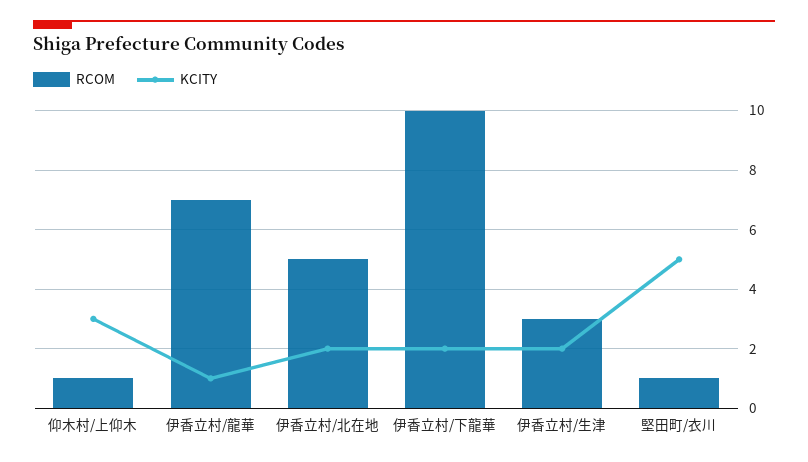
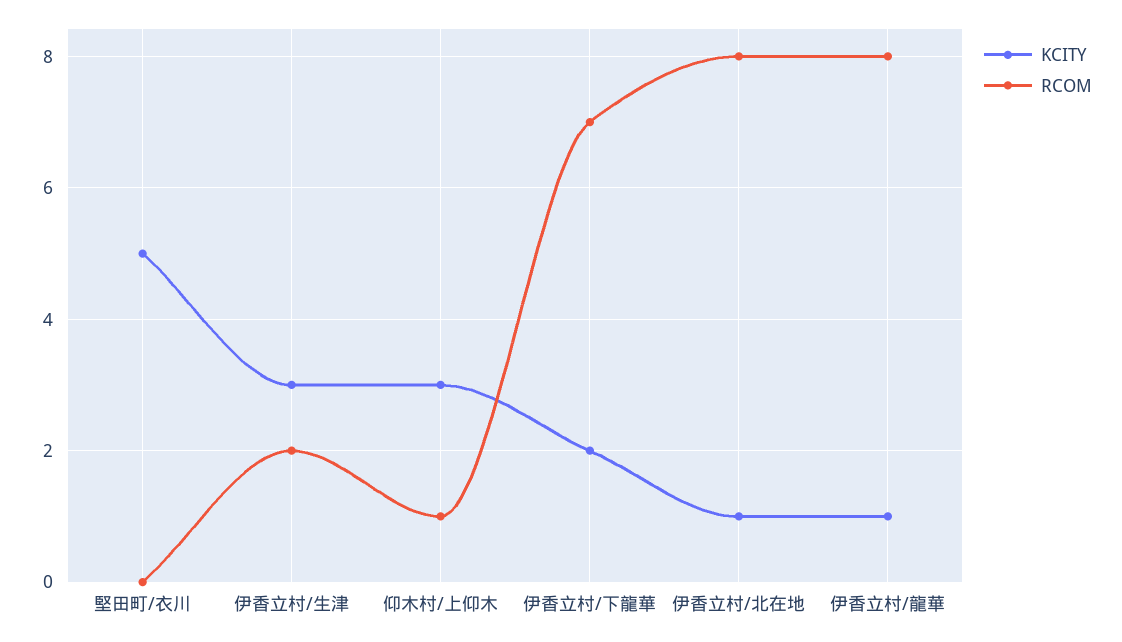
  {
    "RCOM": {
      "仰木村/上仰木": 1,
-     "伊香立村/龍華": 7,
+     "伊香立村/龍華": 8,
-     "伊香立村/北在地": 5,
+     "伊香立村/北在地": 8,
-     "伊香立村/下龍華": 10,
+     "伊香立村/下龍華": 7,
-     "伊香立村/生津": 3,
+     "伊香立村/生津": 2,
-     "堅田町/衣川": 1
+     "堅田町/衣川": 0
    },
    "KCITY": {
      "仰木村/上仰木": 3,
      "伊香立村/龍華": 1,
-     "伊香立村/北在地": 2,
+     "伊香立村/北在地": 1,
      "伊香立村/下龍華": 2,
-     "伊香立村/生津": 2,
+     "伊香立村/生津": 3,
      "堅田町/衣川": 5
    }
  }

